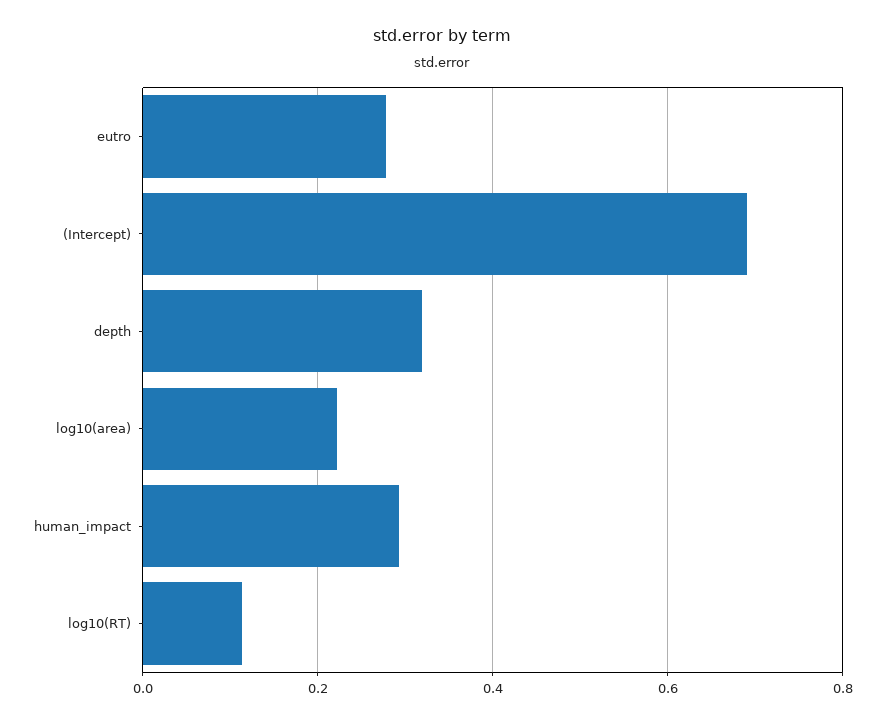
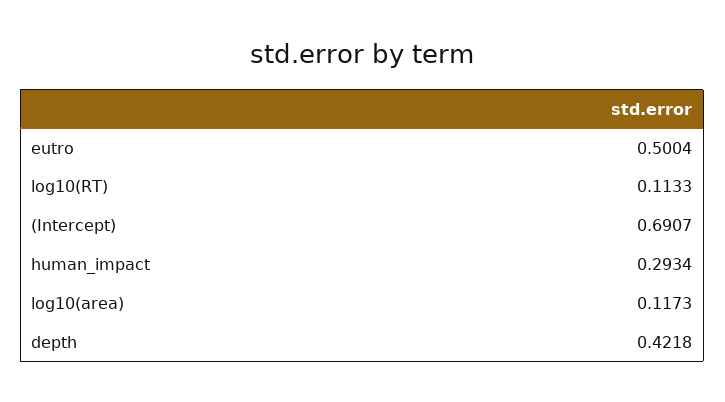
  {
-   "eutro": 0.28,
+   "eutro": 0.5004,
    "(Intercept)": 0.6907,
-   "depth": 0.32,
+   "depth": 0.4218,
-   "log10(area)": 0.22,
+   "log10(area)": 0.1173,
    "human_impact": 0.2934,
    "log10(RT)": 0.1133
  }

